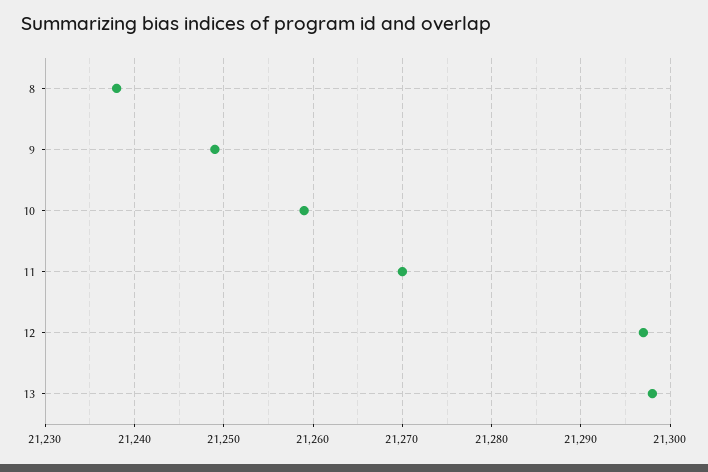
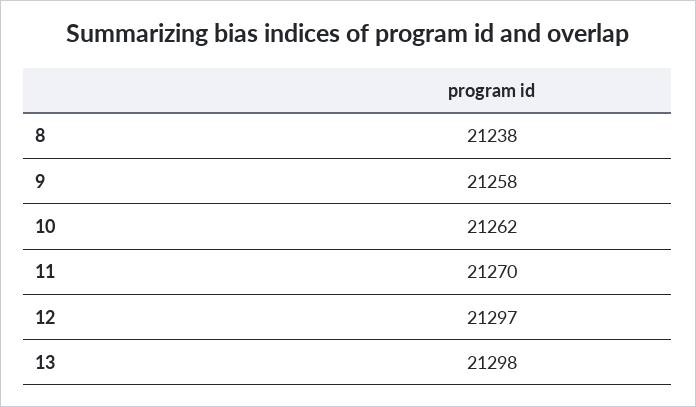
  {
    "8": 21238,
-   "9": 21249,
+   "9": 21258,
-   "10": 21259,
+   "10": 21262,
    "11": 21270,
    "12": 21297,
    "13": 21298
  }

